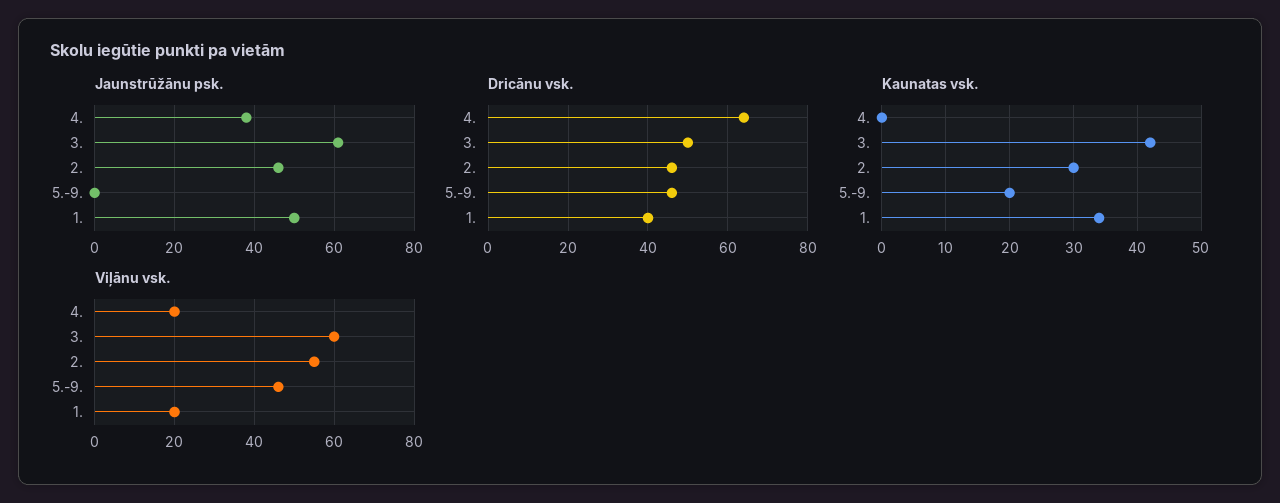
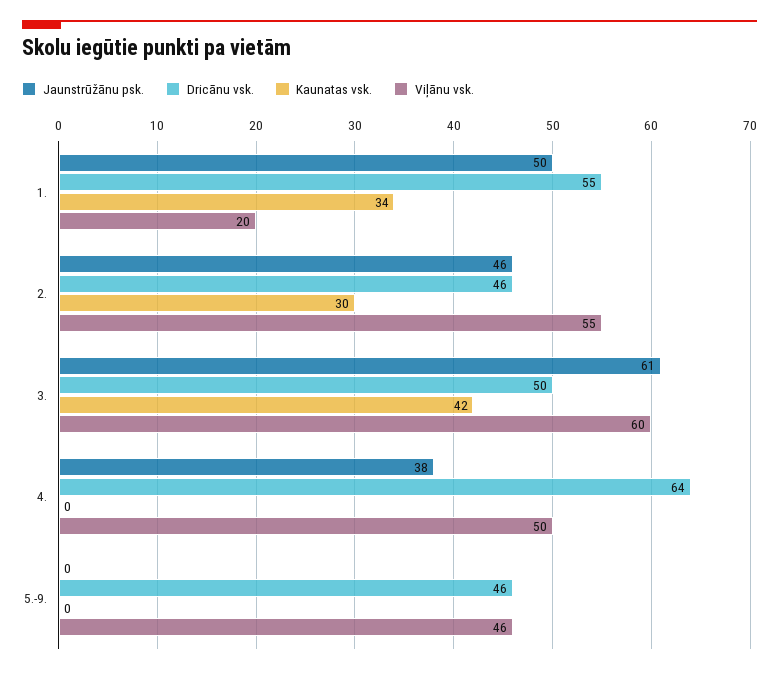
  {
    "Jaunstrūžānu psk.": {
      "4.": 38,
      "3.": 61,
      "2.": 46,
      "5.-9.": 0,
      "1.": 50
    },
    "Dricānu vsk.": {
      "4.": 64,
      "3.": 50,
      "2.": 46,
      "5.-9.": 46,
-     "1.": 40
+     "1.": 55
    },
    "Kaunatas vsk.": {
      "4.": 0,
      "3.": 42,
      "2.": 30,
-     "5.-9.": 20,
+     "5.-9.": 0,
      "1.": 34
    },
    "Viļānu vsk.": {
-     "4.": 20,
+     "4.": 50,
      "3.": 60,
      "2.": 55,
      "5.-9.": 46,
      "1.": 20
    }
  }

